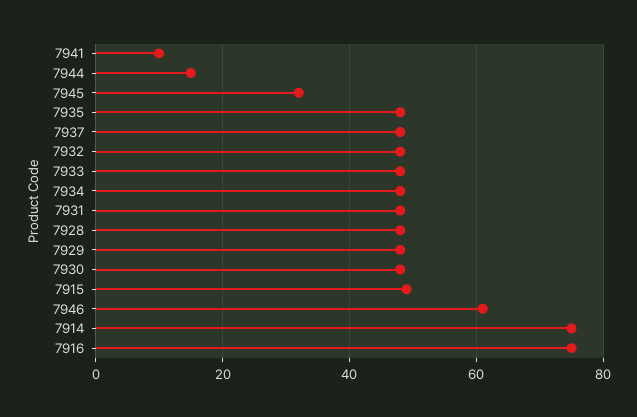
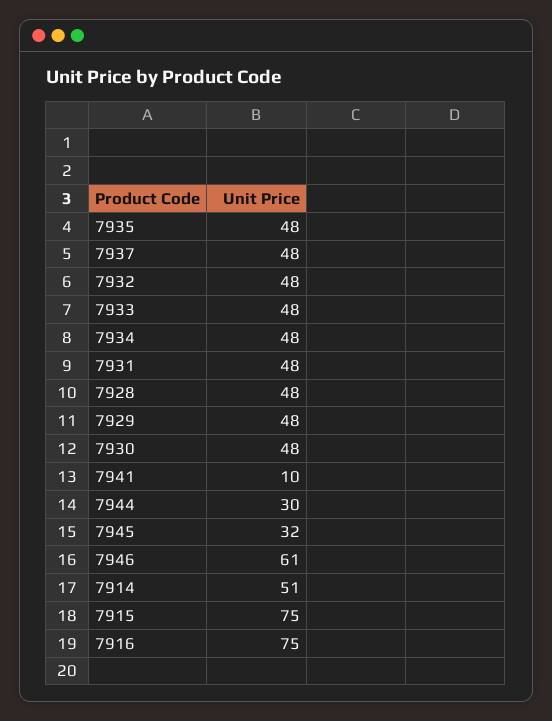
  {
    "7941": 10,
-   "7944": 15,
+   "7944": 30,
    "7945": 32,
    "7935": 48,
    "7937": 48,
    "7932": 48,
    "7933": 48,
    "7934": 48,
    "7931": 48,
    "7928": 48,
    "7929": 48,
    "7930": 48,
-   "7915": 50,
+   "7915": 75,
    "7946": 61,
-   "7914": 75,
+   "7914": 51,
    "7916": 75
  }

